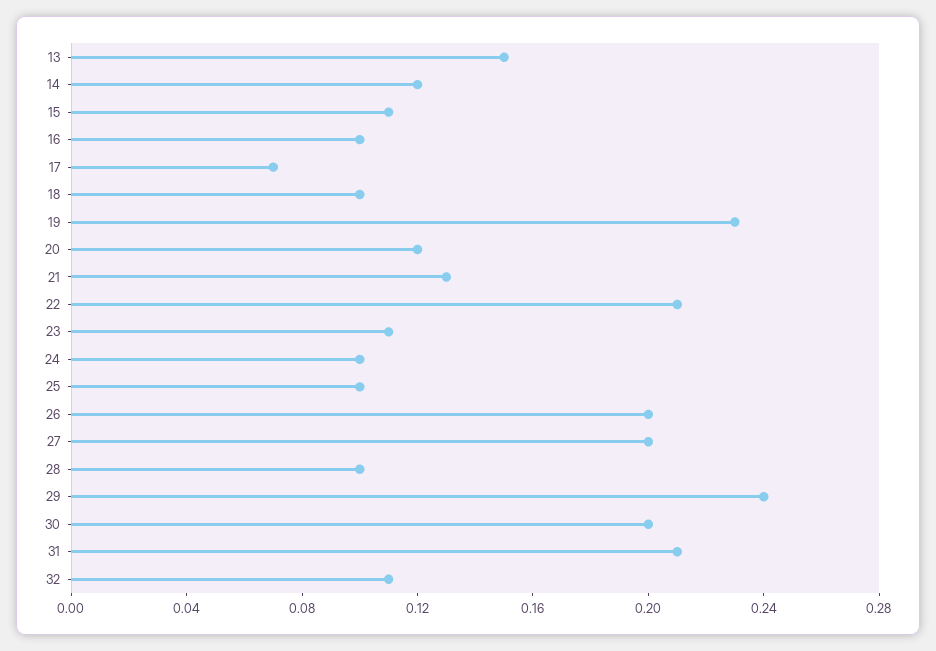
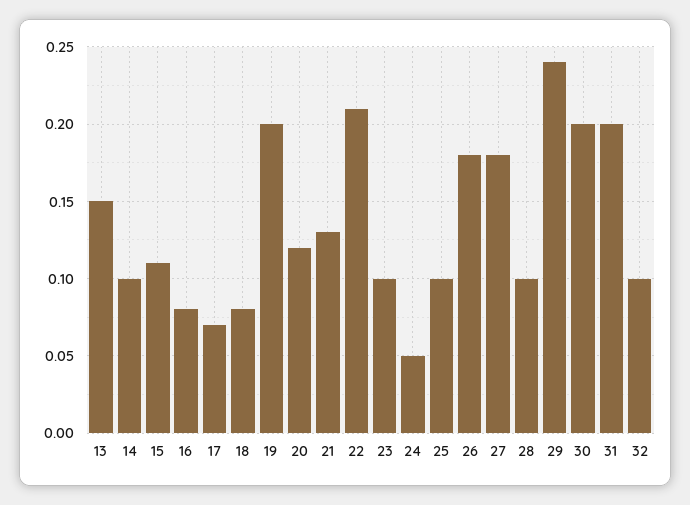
  {
    "13": 0.15,
-   "14": 0.12,
+   "14": 0.1,
    "15": 0.11,
-   "16": 0.1,
+   "16": 0.08,
    "17": 0.07,
-   "18": 0.1,
+   "18": 0.08,
-   "19": 0.23,
+   "19": 0.2,
    "20": 0.12,
    "21": 0.13,
    "22": 0.21,
-   "23": 0.11,
+   "23": 0.1,
-   "24": 0.1,
+   "24": 0.05,
    "25": 0.1,
-   "26": 0.2,
+   "26": 0.18,
-   "27": 0.2,
+   "27": 0.18,
    "28": 0.1,
    "29": 0.24,
    "30": 0.2,
-   "31": 0.21,
+   "31": 0.2,
-   "32": 0.11
+   "32": 0.1
  }

